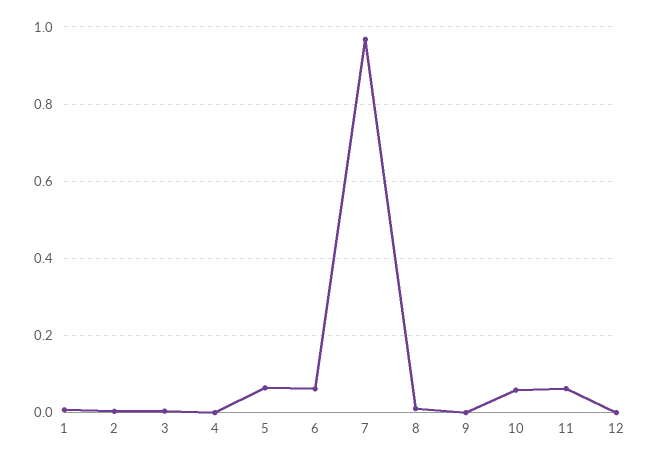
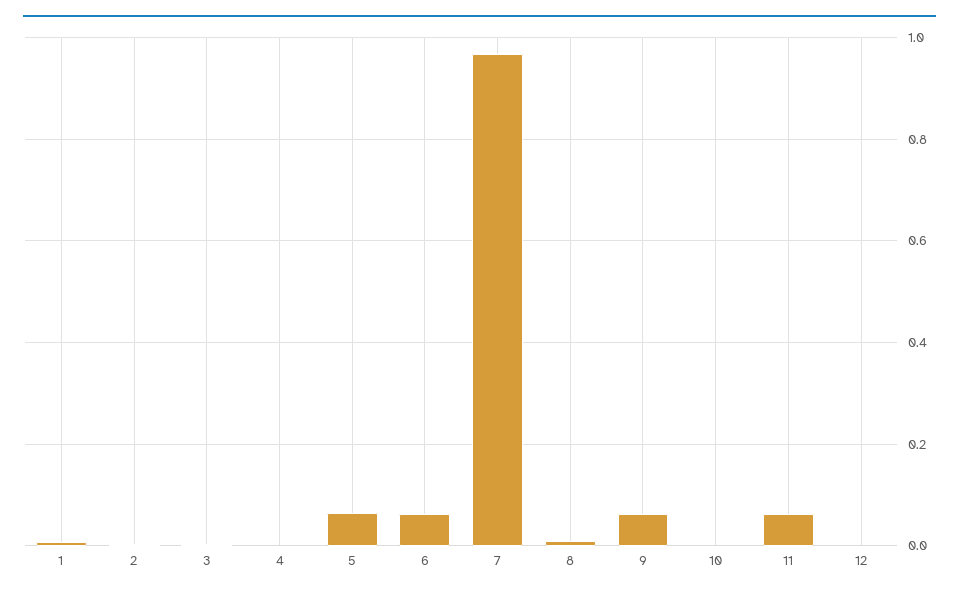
  {
    "1": 0,
    "2": 0,
    "3": 0,
    "4": 0,
    "5": 0.06,
    "6": 0.06,
    "7": 0.96,
    "8": 0.02,
-   "9": 0,
+   "9": 0.06,
-   "10": 0.06,
+   "10": 0,
    "11": 0.06,
    "12": 0
  }

